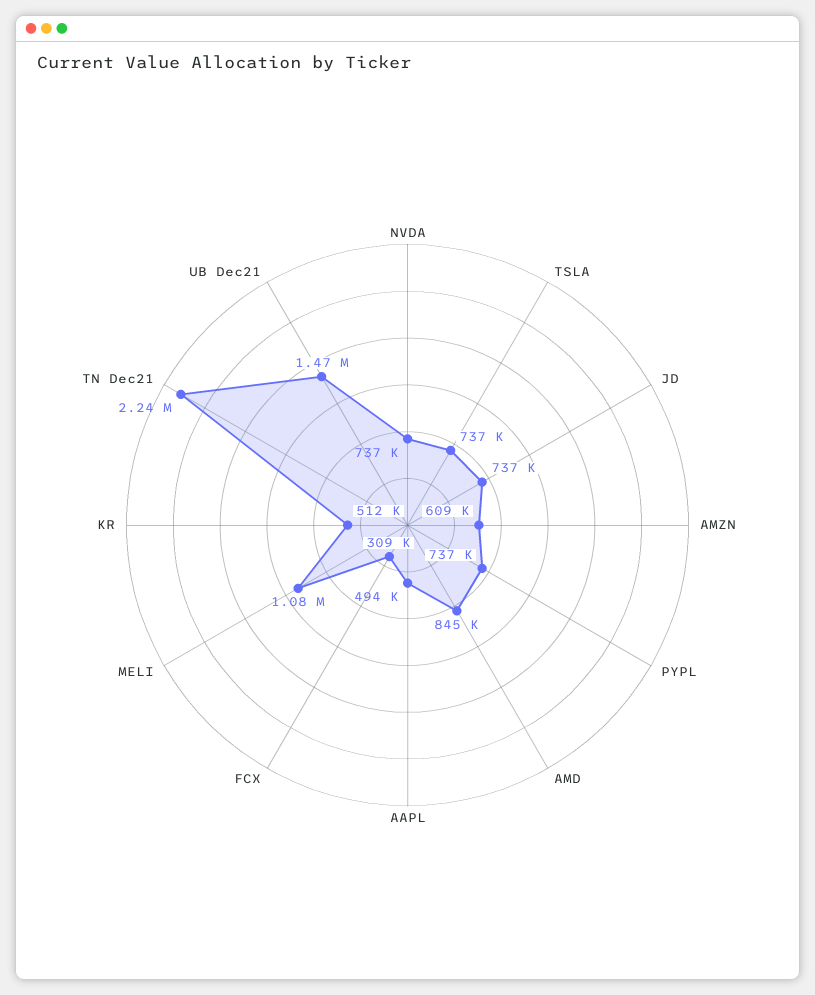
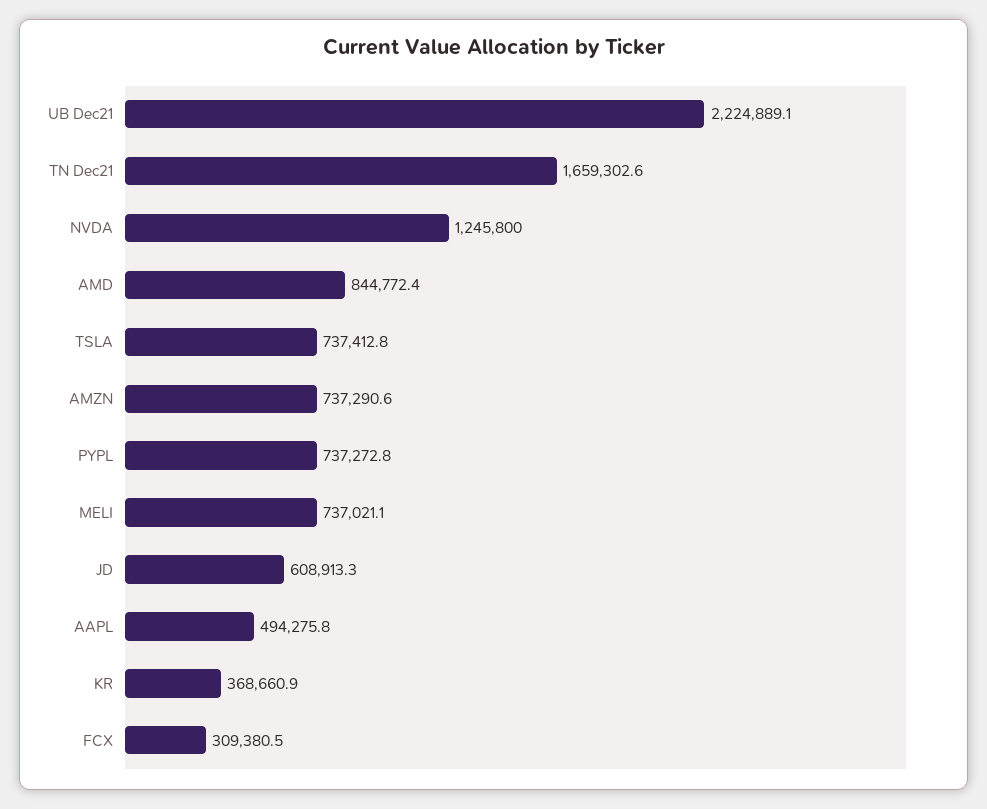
  {
-   "NVDA": 737000,
+   "NVDA": 1245800,
    "TSLA": 737412.8,
-   "JD": 737000,
+   "JD": 608913.3,
-   "AMZN": 609000,
+   "AMZN": 737290.6,
    "PYPL": 737272.8,
    "AMD": 844772.4,
    "AAPL": 494275.8,
    "FCX": 309380.5,
-   "MELI": 1080000,
+   "MELI": 737021.1,
-   "KR": 512000,
+   "KR": 368660.9,
-   "TN Dec21": 2240000,
+   "TN Dec21": 1659302.6,
-   "UB Dec21": 1470000
+   "UB Dec21": 2224889.1
  }

